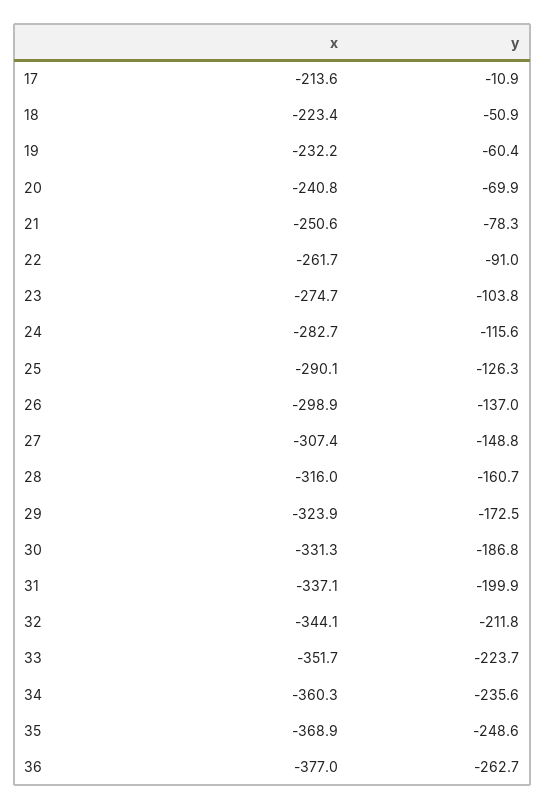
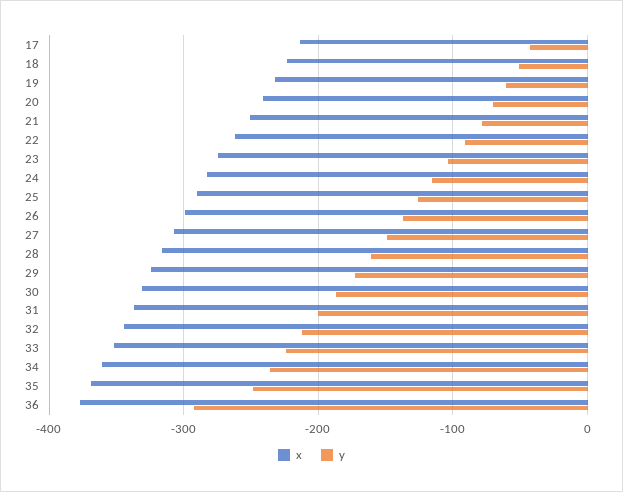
  {
    "x": {
      "17": -213.6,
      "18": -223.4,
      "19": -232.2,
      "20": -240.8,
      "21": -250.6,
      "22": -261.7,
      "23": -274.7,
      "24": -282.7,
      "25": -290.1,
      "26": -298.9,
      "27": -307.4,
      "28": -316,
      "29": -323.9,
      "30": -331.3,
      "31": -337.1,
      "32": -344.1,
      "33": -351.7,
      "34": -360.3,
      "35": -368.9,
      "36": -377
    },
    "y": {
-     "17": -10.9,
+     "17": -40,
      "18": -50.9,
      "19": -60.4,
      "20": -69.9,
      "21": -78.3,
      "22": -91,
      "23": -103.8,
      "24": -115.6,
      "25": -126.3,
      "26": -137,
      "27": -148.8,
      "28": -160.7,
      "29": -172.5,
      "30": -186.8,
      "31": -199.9,
      "32": -211.8,
      "33": -223.7,
      "34": -235.6,
      "35": -248.6,
-     "36": -262.7
+     "36": -290
    }
  }

